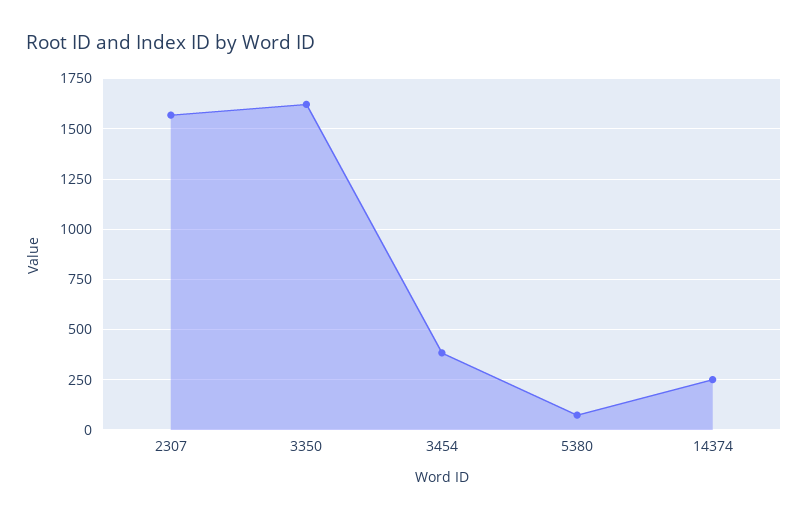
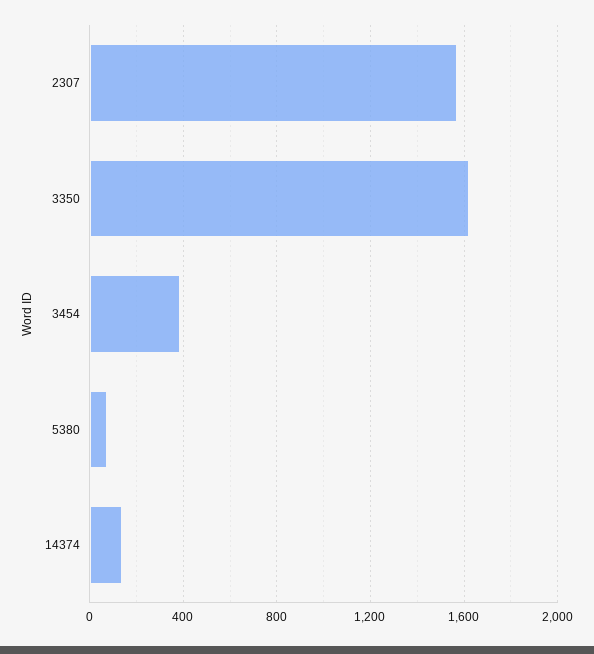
  {
    "2307": 1550,
    "3350": 1600,
    "3454": 400,
    "5380": 50,
-   "14374": 250
+   "14374": 150
  }

